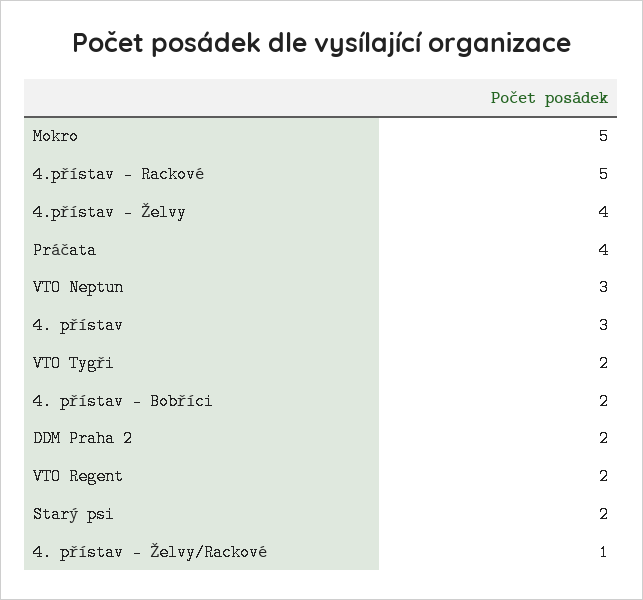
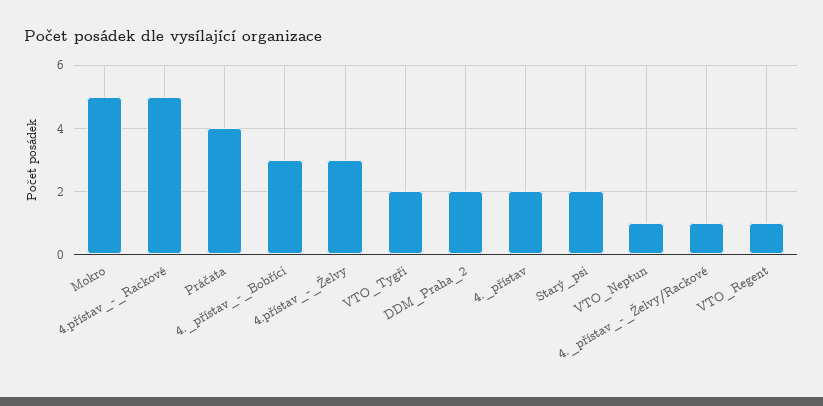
  {
    "Mokro": 5,
    "4.přístav - Rackové": 5,
-   "4.přístav - Želvy": 4,
+   "4.přístav - Želvy": 3,
    "Práčata": 4,
-   "VTO Neptun": 3,
+   "VTO Neptun": 1,
-   "4. přístav": 3,
+   "4. přístav": 2,
    "VTO Tygři": 2,
-   "4. přístav - Bobříci": 2,
+   "4. přístav - Bobříci": 3,
    "DDM Praha 2": 2,
-   "VTO Regent": 2,
+   "VTO Regent": 1,
    "Starý psi": 2,
    "4. přístav - Želvy/Rackové": 1
  }

